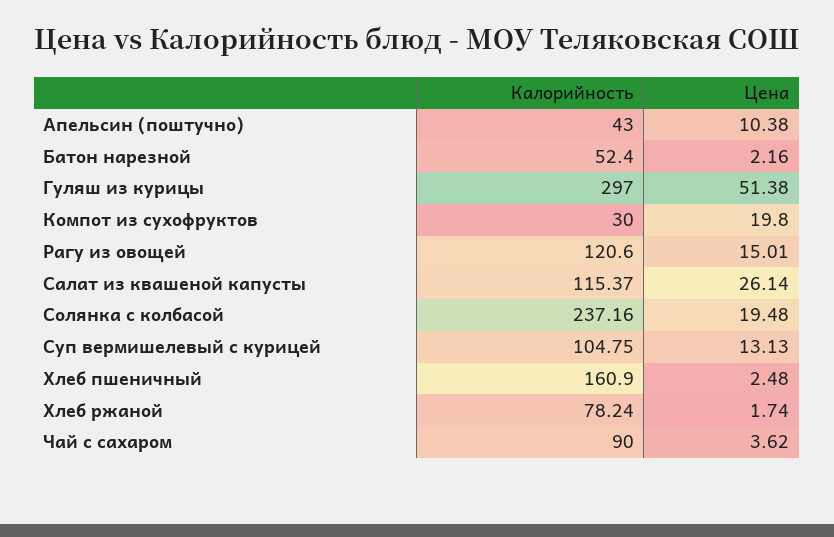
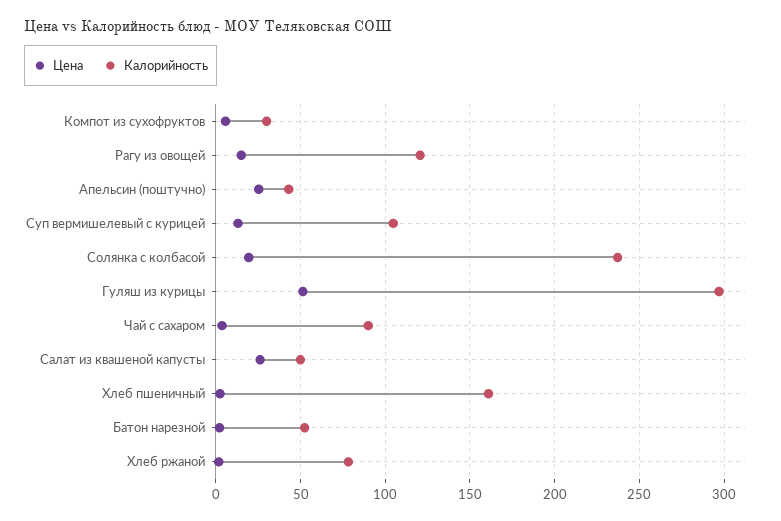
  {
    "Калорийность": {
      "Апельсин (поштучно)": 43,
      "Батон нарезной": 52.4,
      "Гуляш из курицы": 297,
      "Компот из сухофруктов": 30,
      "Рагу из овощей": 120.6,
-     "Салат из квашеной капусты": 115.37,
+     "Салат из квашеной капусты": 50,
      "Солянка с колбасой": 237.16,
      "Суп вермишелевый с курицей": 104.75,
      "Хлеб пшеничный": 160.9,
      "Хлеб ржаной": 78.24,
      "Чай с сахаром": 90
    },
    "Цена": {
-     "Апельсин (поштучно)": 10.38,
+     "Апельсин (поштучно)": 25,
      "Батон нарезной": 2.16,
      "Гуляш из курицы": 51.38,
-     "Компот из сухофруктов": 19.8,
+     "Компот из сухофруктов": 5,
      "Рагу из овощей": 15.01,
      "Салат из квашеной капусты": 26.14,
      "Солянка с колбасой": 19.48,
      "Суп вермишелевый с курицей": 13.13,
      "Хлеб пшеничный": 2.48,
      "Хлеб ржаной": 1.74,
      "Чай с сахаром": 3.62
    }
  }

